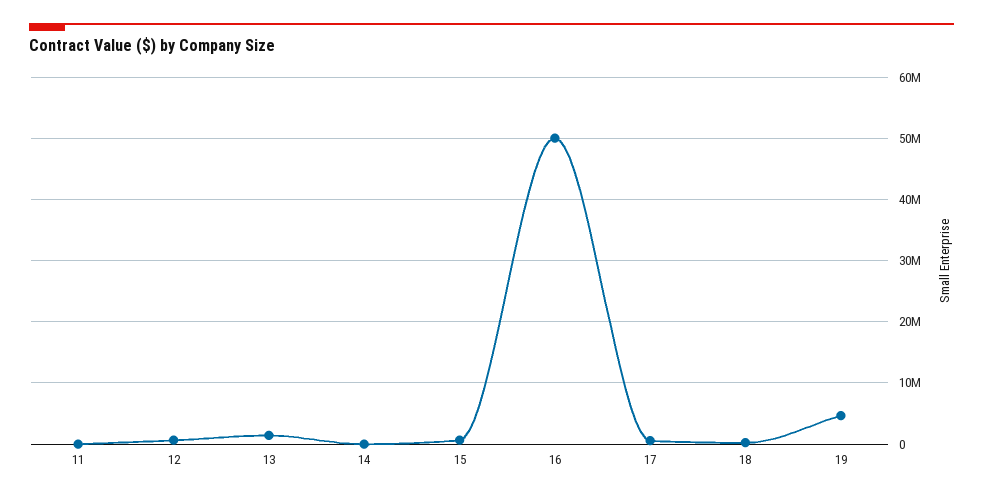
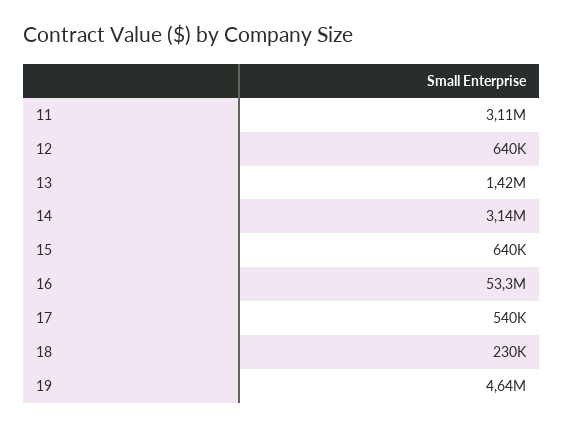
  {
-   "11": 0,
+   "11": 3110000,
    "12": 640000,
    "13": 1420000,
-   "14": 0,
+   "14": 3140000,
    "15": 640000,
-   "16": 50000000,
+   "16": 53300000,
    "17": 540000,
    "18": 230000,
    "19": 4640000
  }

